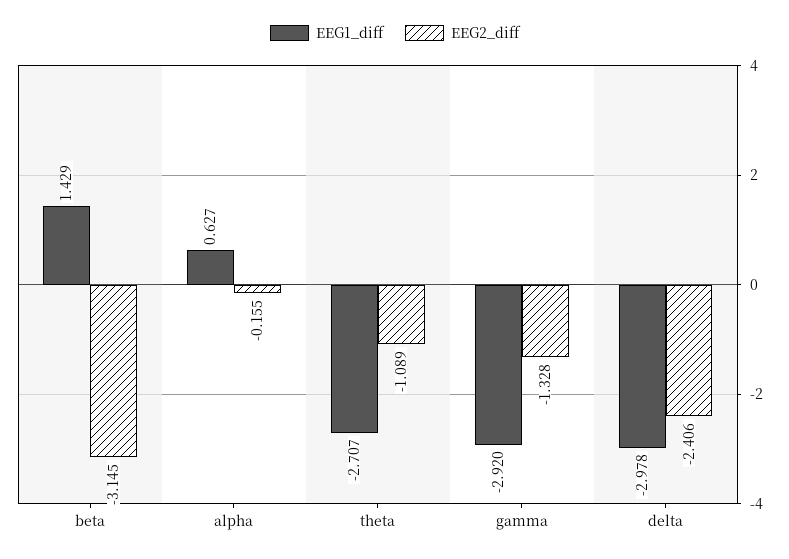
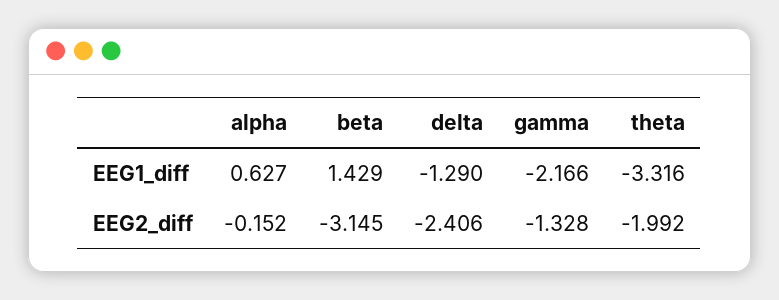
  {
    "EEG1_diff": {
      "beta": 1.429,
      "alpha": 0.627,
-     "theta": -2.707,
+     "theta": -3.316,
-     "gamma": -2.92,
+     "gamma": -2.166,
-     "delta": -2.978
+     "delta": -1.29
    },
    "EEG2_diff": {
      "beta": -3.145,
-     "alpha": -0.155,
+     "alpha": -0.152,
-     "theta": -1.089,
+     "theta": -1.992,
      "gamma": -1.328,
      "delta": -2.406
    }
  }

